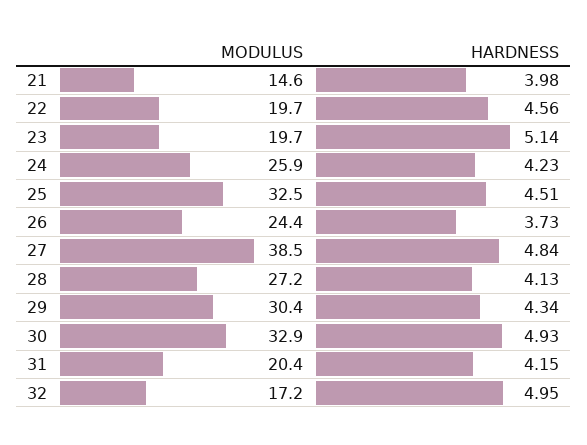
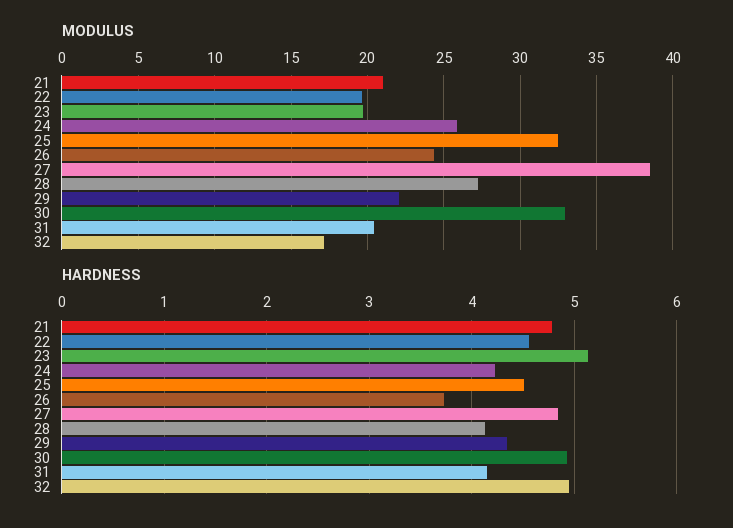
  {
    "MODULUS": {
-     "21": 14.6,
+     "21": 21,
      "22": 19.7,
      "23": 19.7,
      "24": 25.9,
      "25": 32.5,
      "26": 24.4,
      "27": 38.5,
      "28": 27.2,
-     "29": 30.4,
+     "29": 22,
      "30": 32.9,
      "31": 20.4,
      "32": 17.2
    },
    "HARDNESS": {
-     "21": 3.98,
+     "21": 4.8,
      "22": 4.56,
      "23": 5.14,
      "24": 4.23,
      "25": 4.51,
      "26": 3.73,
      "27": 4.84,
      "28": 4.13,
      "29": 4.34,
      "30": 4.93,
      "31": 4.15,
      "32": 4.95
    }
  }

